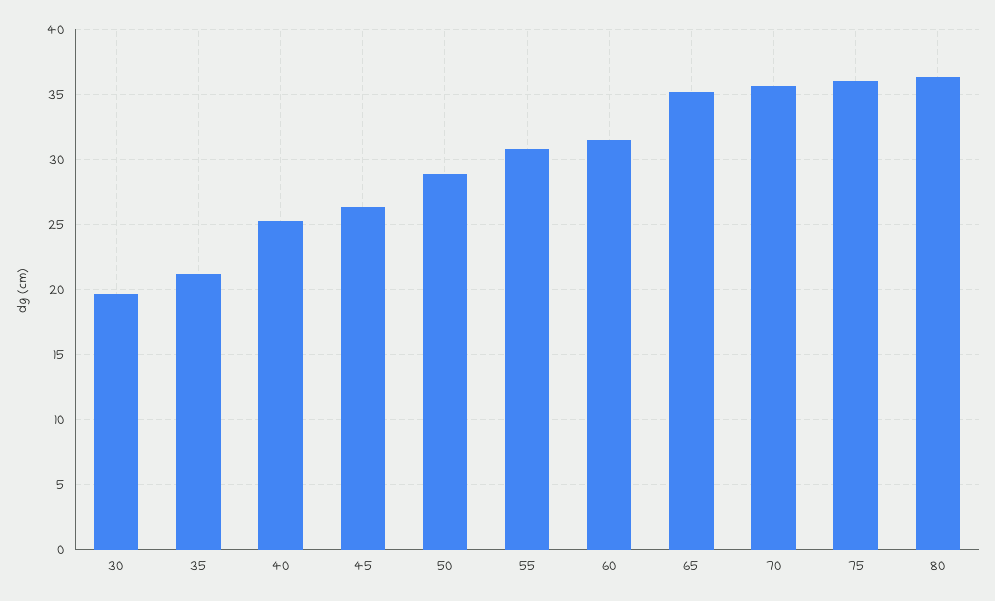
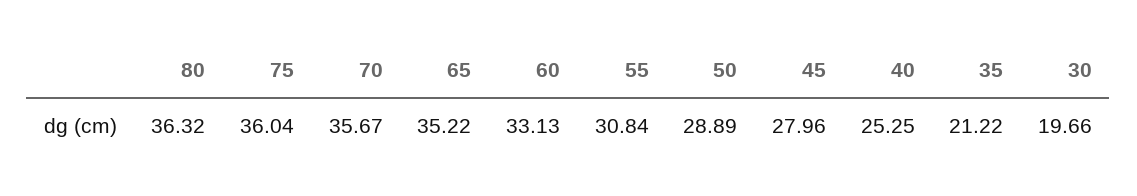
  {
    "30": 19.66,
    "35": 21.22,
    "40": 25.25,
-   "45": 26.5,
+   "45": 27.96,
    "50": 28.89,
    "55": 30.84,
-   "60": 31.5,
+   "60": 33.13,
    "65": 35.22,
    "70": 35.67,
    "75": 36.04,
    "80": 36.32
  }

